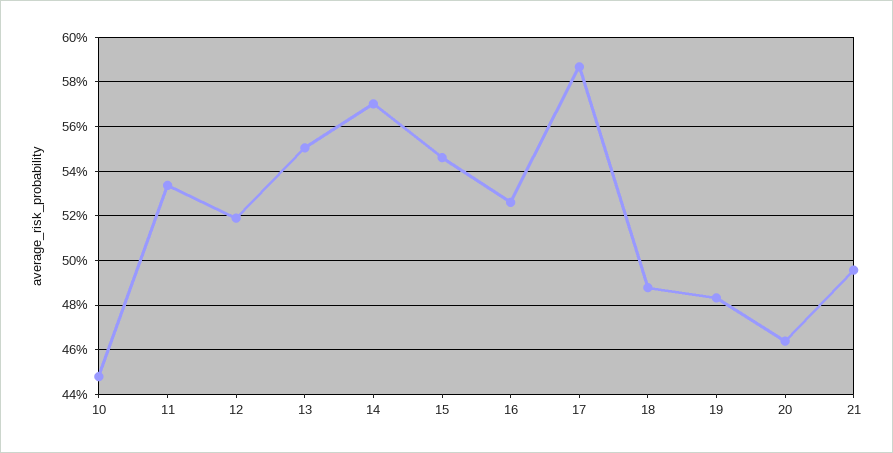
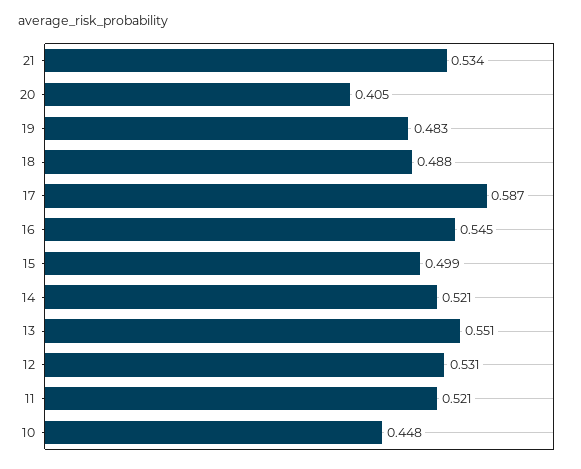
  {
    "10": 0.448,
-   "11": 0.535,
+   "11": 0.521,
-   "12": 0.52,
+   "12": 0.531,
    "13": 0.551,
-   "14": 0.57,
+   "14": 0.521,
-   "15": 0.545,
+   "15": 0.499,
-   "16": 0.525,
+   "16": 0.545,
    "17": 0.587,
    "18": 0.488,
    "19": 0.483,
-   "20": 0.465,
+   "20": 0.405,
-   "21": 0.495
+   "21": 0.534
  }

